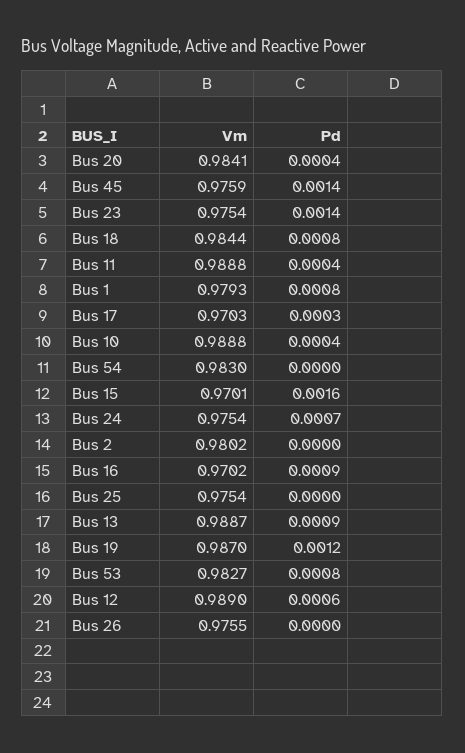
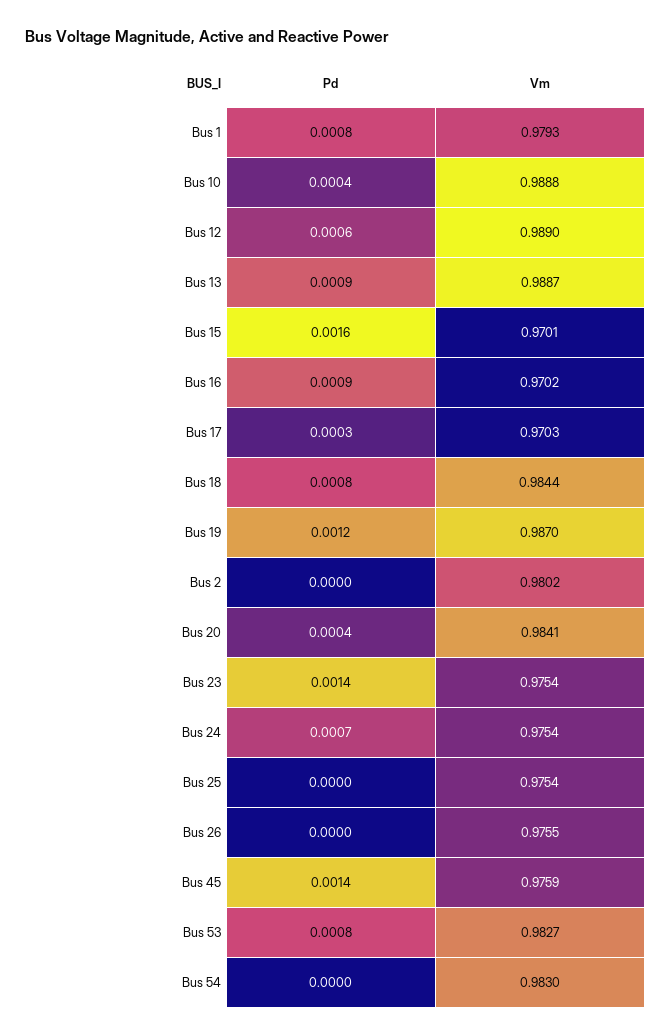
  {
    "Vm": {
      "Bus 20": 0.9841,
      "Bus 45": 0.9759,
      "Bus 23": 0.9754,
      "Bus 18": 0.9844,
-     "Bus 11": 0.9888,
      "Bus 1": 0.9793,
      "Bus 17": 0.9703,
      "Bus 10": 0.9888,
      "Bus 54": 0.983,
      "Bus 15": 0.9701,
      "Bus 24": 0.9754,
      "Bus 2": 0.9802,
      "Bus 16": 0.9702,
      "Bus 25": 0.9754,
      "Bus 13": 0.9887,
      "Bus 19": 0.987,
      "Bus 53": 0.9827,
      "Bus 12": 0.989,
      "Bus 26": 0.9755
    },
    "Pd": {
      "Bus 20": 0.0004,
      "Bus 45": 0.0014,
      "Bus 23": 0.0014,
      "Bus 18": 0.0008,
-     "Bus 11": 0.0004,
      "Bus 1": 0.0008,
      "Bus 17": 0.0003,
      "Bus 10": 0.0004,
      "Bus 54": 0,
      "Bus 15": 0.0016,
      "Bus 24": 0.0007,
      "Bus 2": 0,
      "Bus 16": 0.0009,
      "Bus 25": 0,
      "Bus 13": 0.0009,
      "Bus 19": 0.0012,
      "Bus 53": 0.0008,
      "Bus 12": 0.0006,
      "Bus 26": 0
    }
  }

